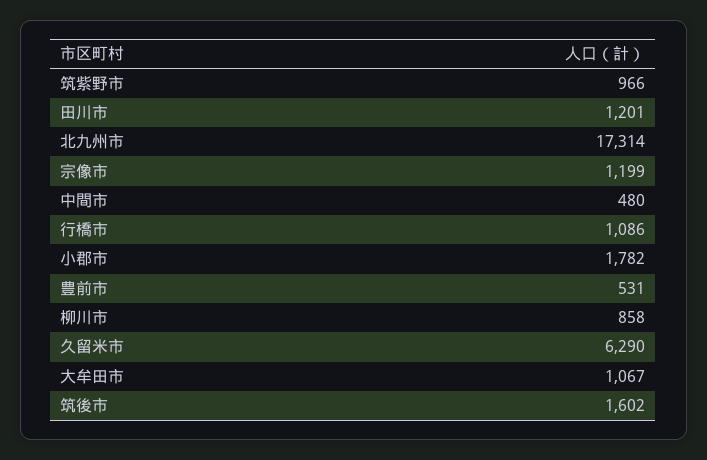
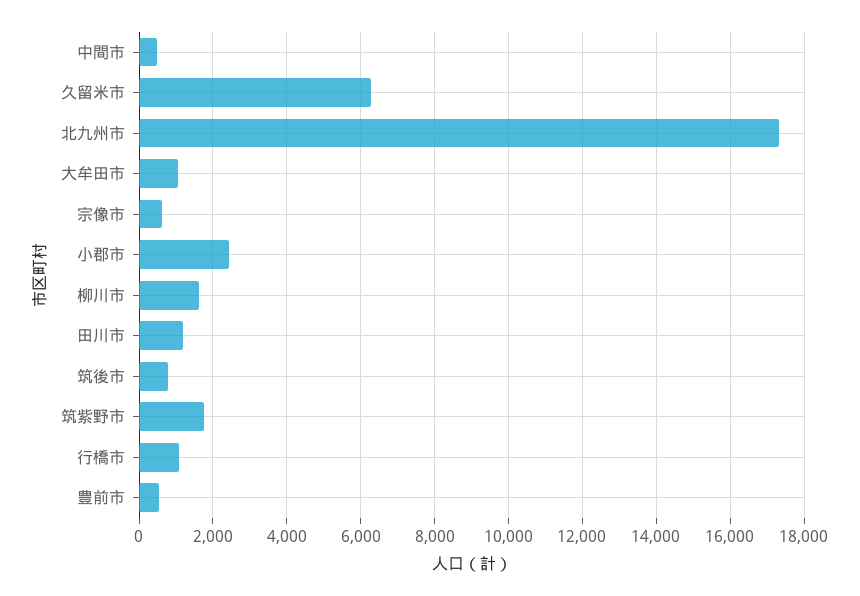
  {
-   "筑紫野市": 966,
+   "筑紫野市": 1800,
    "田川市": 1201,
    "北九州市": 17314,
-   "宗像市": 1199,
+   "宗像市": 600,
    "中間市": 480,
    "行橋市": 1086,
-   "小郡市": 1782,
+   "小郡市": 2400,
    "豊前市": 531,
-   "柳川市": 858,
+   "柳川市": 1600,
    "久留米市": 6290,
    "大牟田市": 1067,
-   "筑後市": 1602
+   "筑後市": 800
  }

